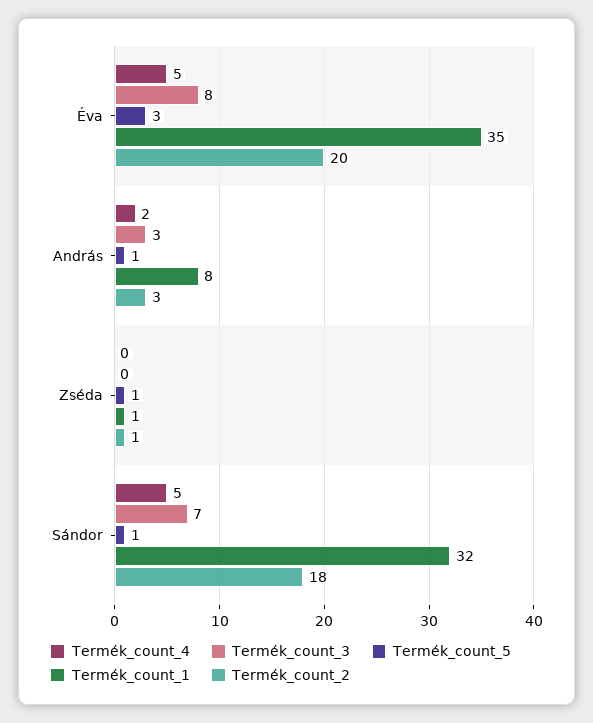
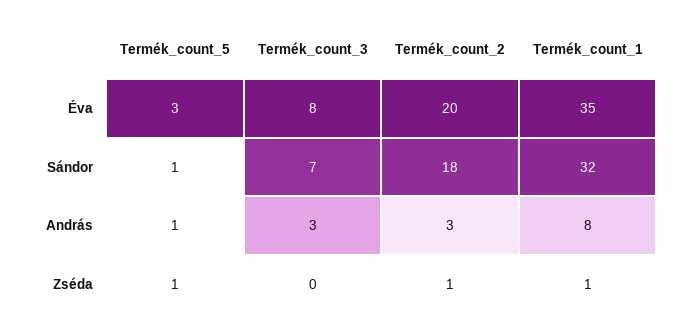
  {
-   "Termék_count_4": {
-     "Éva": 5,
-     "András": 2,
-     "Zséda": 0,
-     "Sándor": 5
-   },
    "Termék_count_3": {
      "Éva": 8,
      "András": 3,
      "Zséda": 0,
      "Sándor": 7
    },
    "Termék_count_5": {
      "Éva": 3,
      "András": 1,
      "Zséda": 1,
      "Sándor": 1
    },
    "Termék_count_1": {
      "Éva": 35,
      "András": 8,
      "Zséda": 1,
      "Sándor": 32
    },
    "Termék_count_2": {
      "Éva": 20,
      "András": 3,
      "Zséda": 1,
      "Sándor": 18
    }
  }

